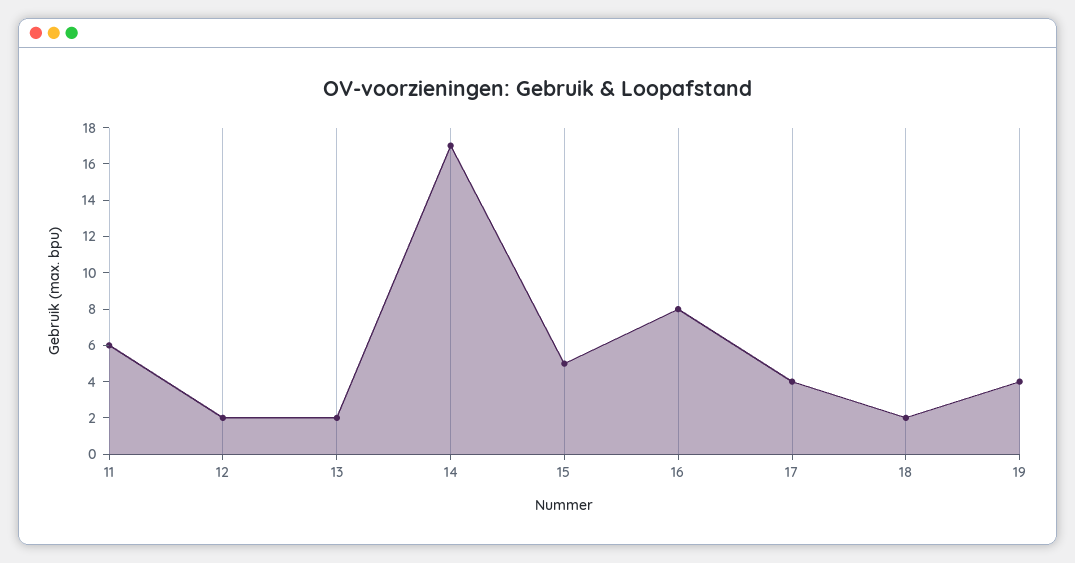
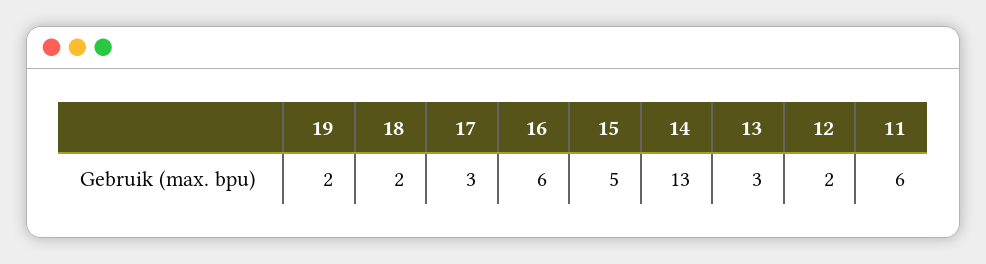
  {
    "11": 6,
    "12": 2,
-   "13": 2,
+   "13": 3,
-   "14": 17,
+   "14": 13,
    "15": 5,
-   "16": 8,
+   "16": 6,
-   "17": 4,
+   "17": 3,
    "18": 2,
-   "19": 4
+   "19": 2
  }

